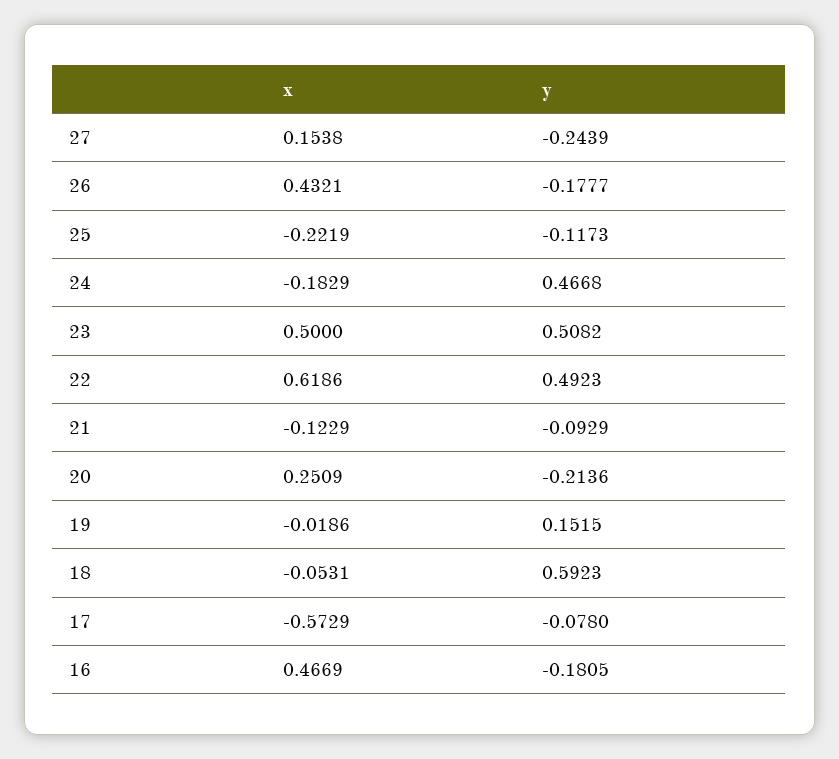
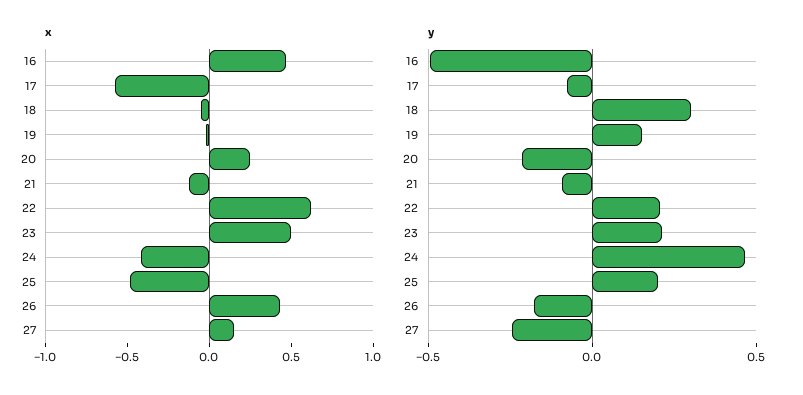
  {
    "x": {
      "27": 0.1538,
      "26": 0.4321,
-     "25": -0.2219,
+     "25": -0.5,
-     "24": -0.1829,
+     "24": -0.4,
      "23": 0.5,
      "22": 0.6186,
      "21": -0.1229,
      "20": 0.2509,
      "19": -0.0186,
      "18": -0.0531,
      "17": -0.5729,
      "16": 0.4669
    },
    "y": {
      "27": -0.2439,
      "26": -0.1777,
-     "25": -0.1173,
+     "25": 0.2,
      "24": 0.4668,
-     "23": 0.5082,
+     "23": 0.2,
-     "22": 0.4923,
+     "22": 0.2,
      "21": -0.0929,
      "20": -0.2136,
      "19": 0.1515,
-     "18": 0.5923,
+     "18": 0.3,
      "17": -0.078,
-     "16": -0.1805
+     "16": -0.5
    }
  }

